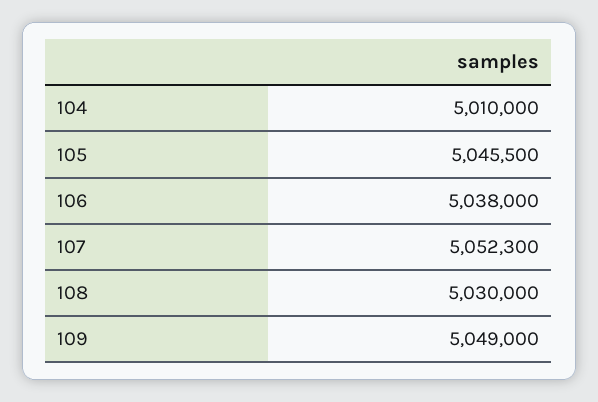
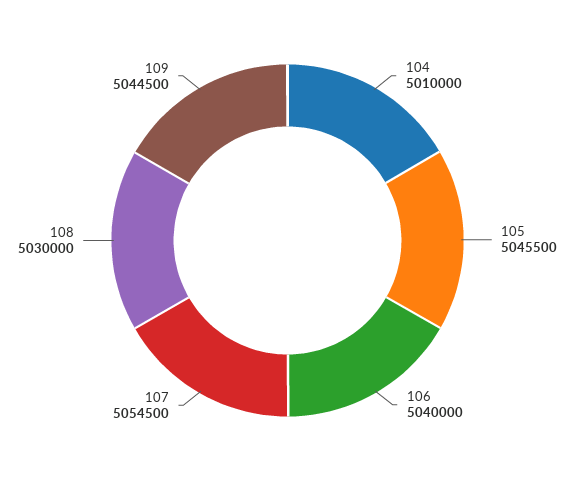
  {
    "104": 5010000,
    "105": 5045500,
-   "106": 5038000,
+   "106": 5040000,
-   "107": 5052300,
+   "107": 5054500,
    "108": 5030000,
-   "109": 5049000
+   "109": 5044500
  }

